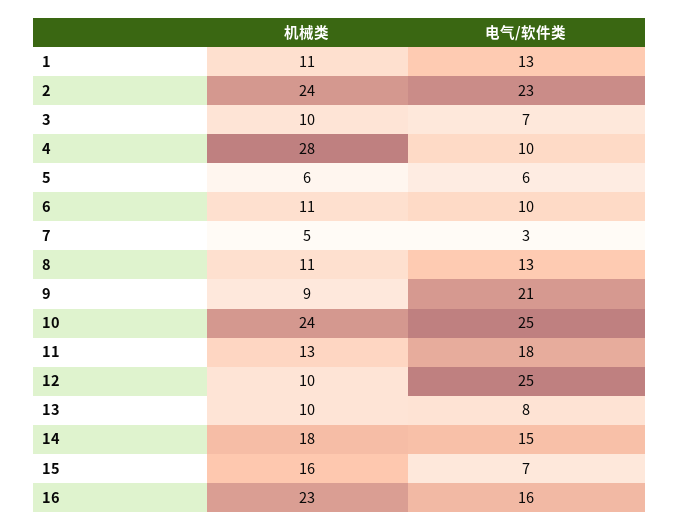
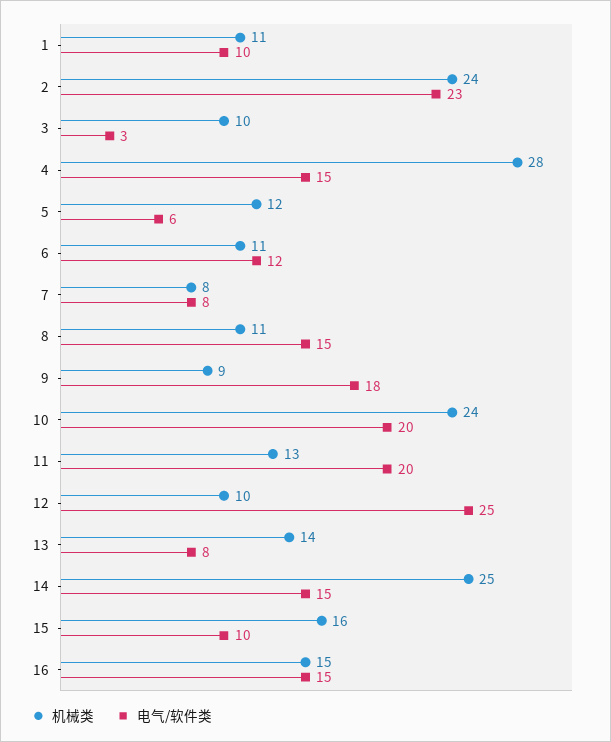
  {
    "机械类": {
      "1": 11,
      "2": 24,
      "3": 10,
      "4": 28,
-     "5": 6,
+     "5": 12,
      "6": 11,
-     "7": 5,
+     "7": 8,
      "8": 11,
      "9": 9,
      "10": 24,
      "11": 13,
      "12": 10,
-     "13": 10,
+     "13": 14,
-     "14": 18,
+     "14": 25,
      "15": 16,
-     "16": 23
+     "16": 15
    },
    "电气/软件类": {
-     "1": 13,
+     "1": 10,
      "2": 23,
-     "3": 7,
+     "3": 3,
-     "4": 10,
+     "4": 15,
      "5": 6,
-     "6": 10,
+     "6": 12,
-     "7": 3,
+     "7": 8,
-     "8": 13,
+     "8": 15,
-     "9": 21,
+     "9": 18,
-     "10": 25,
+     "10": 20,
-     "11": 18,
+     "11": 20,
      "12": 25,
      "13": 8,
      "14": 15,
-     "15": 7,
+     "15": 10,
-     "16": 16
+     "16": 15
    }
  }

